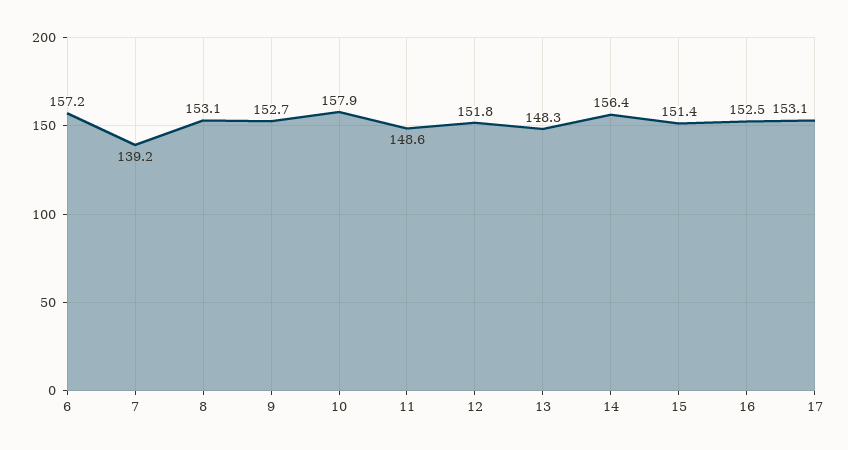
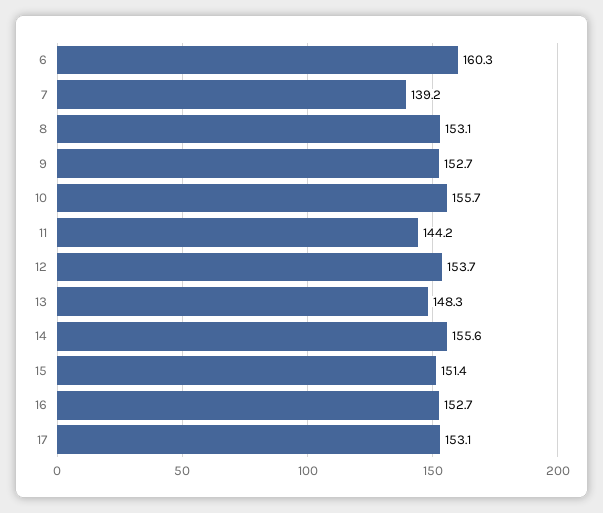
  {
-   "6": 157.2,
+   "6": 160.3,
    "7": 139.2,
    "8": 153.1,
    "9": 152.7,
-   "10": 157.9,
+   "10": 155.7,
-   "11": 148.6,
+   "11": 144.2,
-   "12": 151.8,
+   "12": 153.7,
    "13": 148.3,
-   "14": 156.4,
+   "14": 155.6,
    "15": 151.4,
-   "16": 152.5,
+   "16": 152.7,
    "17": 153.1
  }

